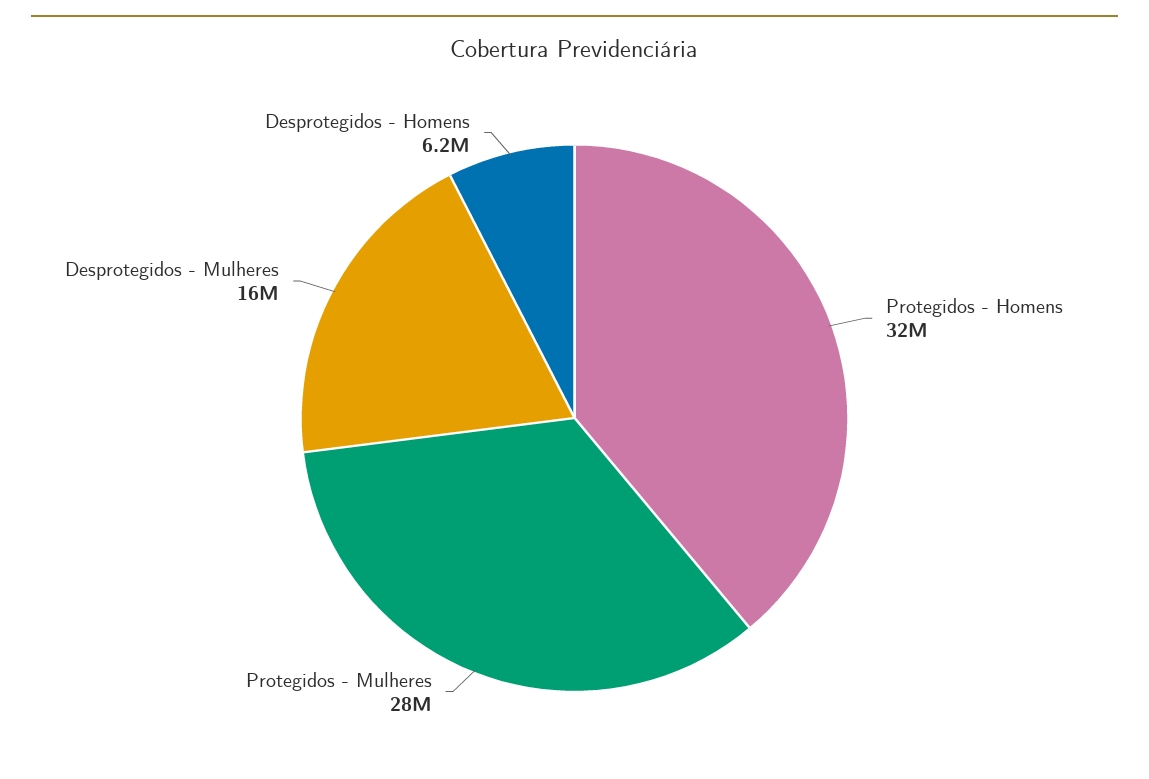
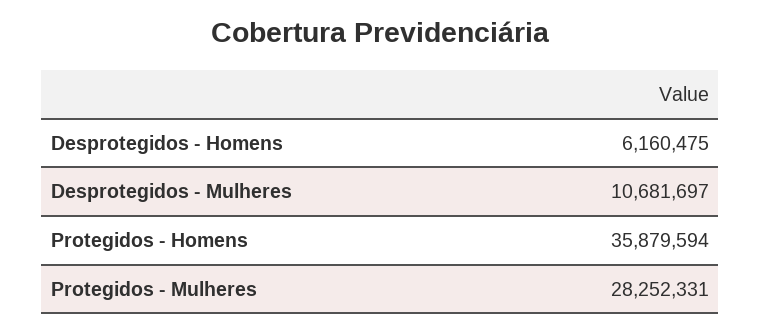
  {
-   "Protegidos - Homens": 32000000,
+   "Protegidos - Homens": 35879594,
    "Protegidos - Mulheres": 28252331,
-   "Desprotegidos - Mulheres": 16000000,
+   "Desprotegidos - Mulheres": 10681697,
    "Desprotegidos - Homens": 6160475
  }

